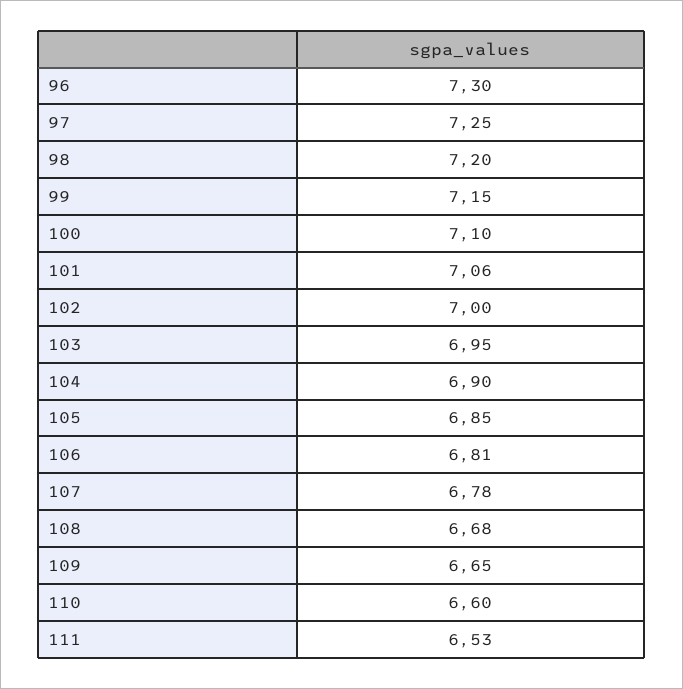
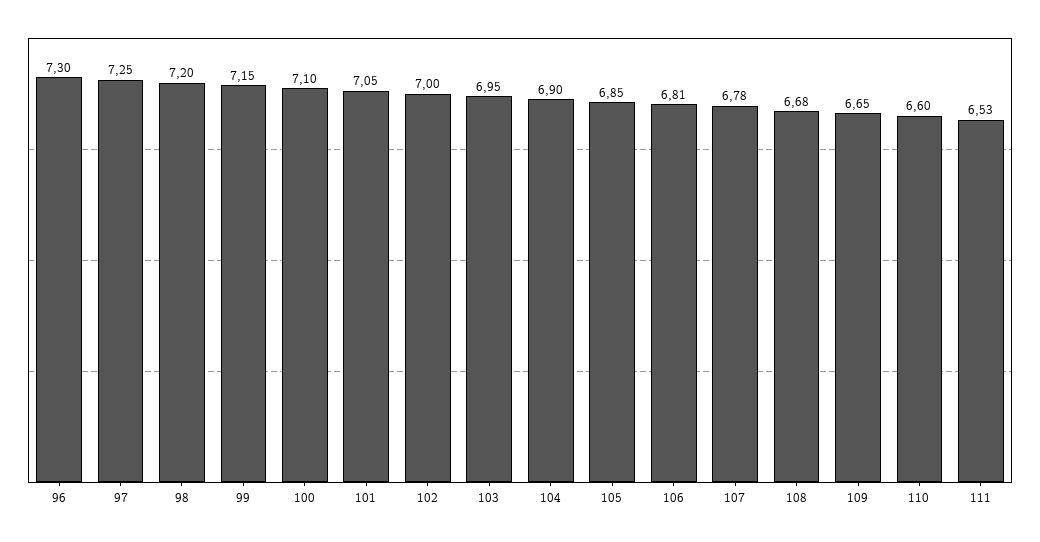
  {
    "96": 7.3,
    "97": 7.25,
    "98": 7.2,
    "99": 7.15,
    "100": 7.1,
-   "101": 7.06,
+   "101": 7.05,
    "102": 7,
    "103": 6.95,
    "104": 6.9,
    "105": 6.85,
    "106": 6.81,
    "107": 6.78,
    "108": 6.68,
    "109": 6.65,
    "110": 6.6,
    "111": 6.53
  }

